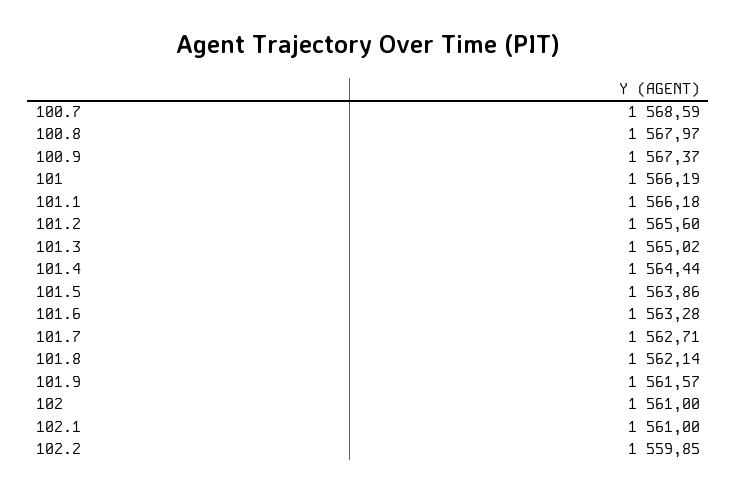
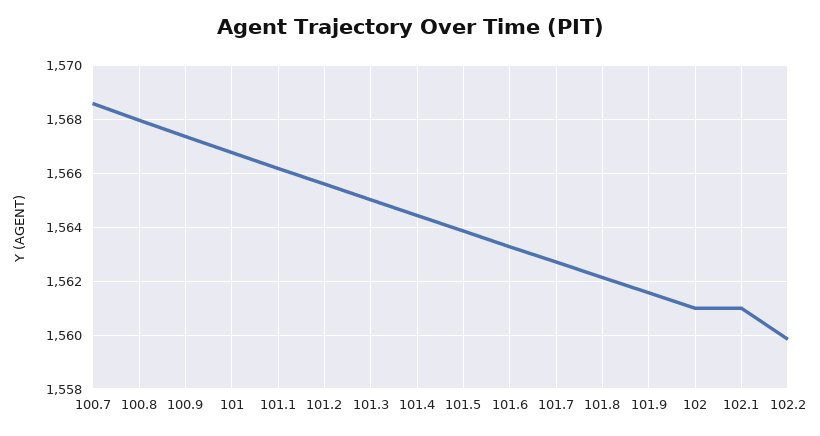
  {
    "100.7": 1568.59,
    "100.8": 1567.97,
    "100.9": 1567.37,
-   "101": 1566.19,
+   "101": 1566.75,
    "101.1": 1566.18,
    "101.2": 1565.6,
    "101.3": 1565.02,
    "101.4": 1564.44,
    "101.5": 1563.86,
    "101.6": 1563.28,
    "101.7": 1562.71,
    "101.8": 1562.14,
    "101.9": 1561.57,
    "102": 1561,
    "102.1": 1561,
    "102.2": 1559.85
  }

